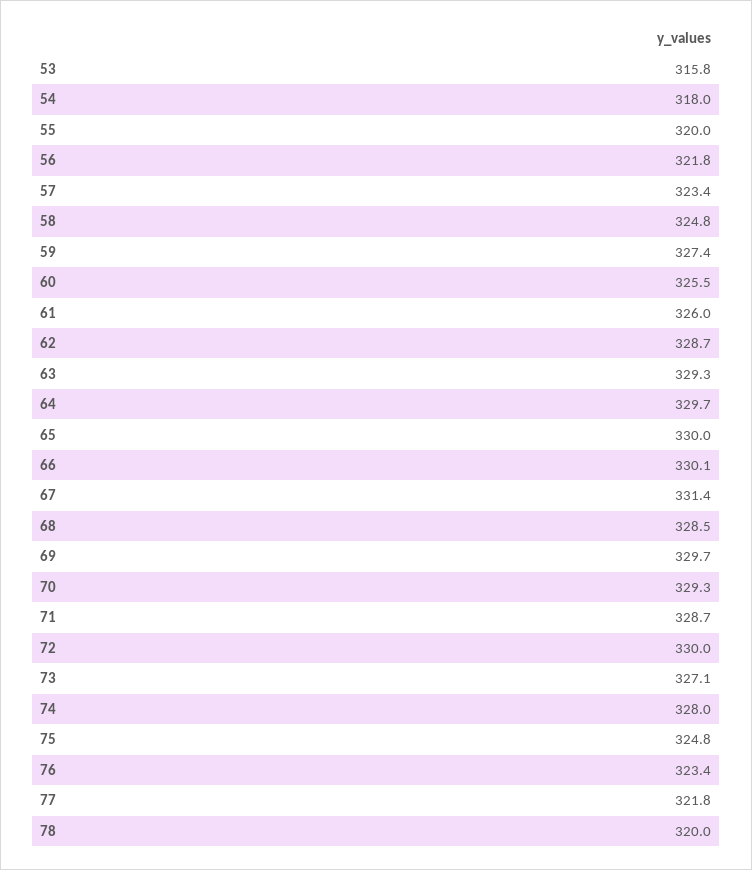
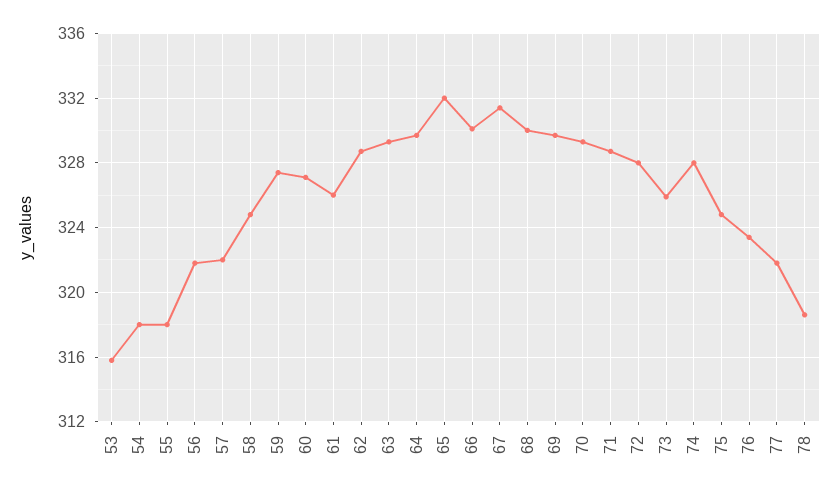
  {
    "53": 315.8,
    "54": 318,
-   "55": 320,
+   "55": 318,
    "56": 321.8,
-   "57": 323.4,
+   "57": 322,
    "58": 324.8,
    "59": 327.4,
-   "60": 325.5,
+   "60": 327,
    "61": 326,
    "62": 328.7,
    "63": 329.3,
    "64": 329.7,
-   "65": 330,
+   "65": 332,
    "66": 330.1,
    "67": 331.4,
-   "68": 328.5,
+   "68": 330,
    "69": 329.7,
    "70": 329.3,
    "71": 328.7,
-   "72": 330,
+   "72": 328,
-   "73": 327.1,
+   "73": 326,
    "74": 328,
    "75": 324.8,
    "76": 323.4,
    "77": 321.8,
-   "78": 320
+   "78": 318.5
  }

